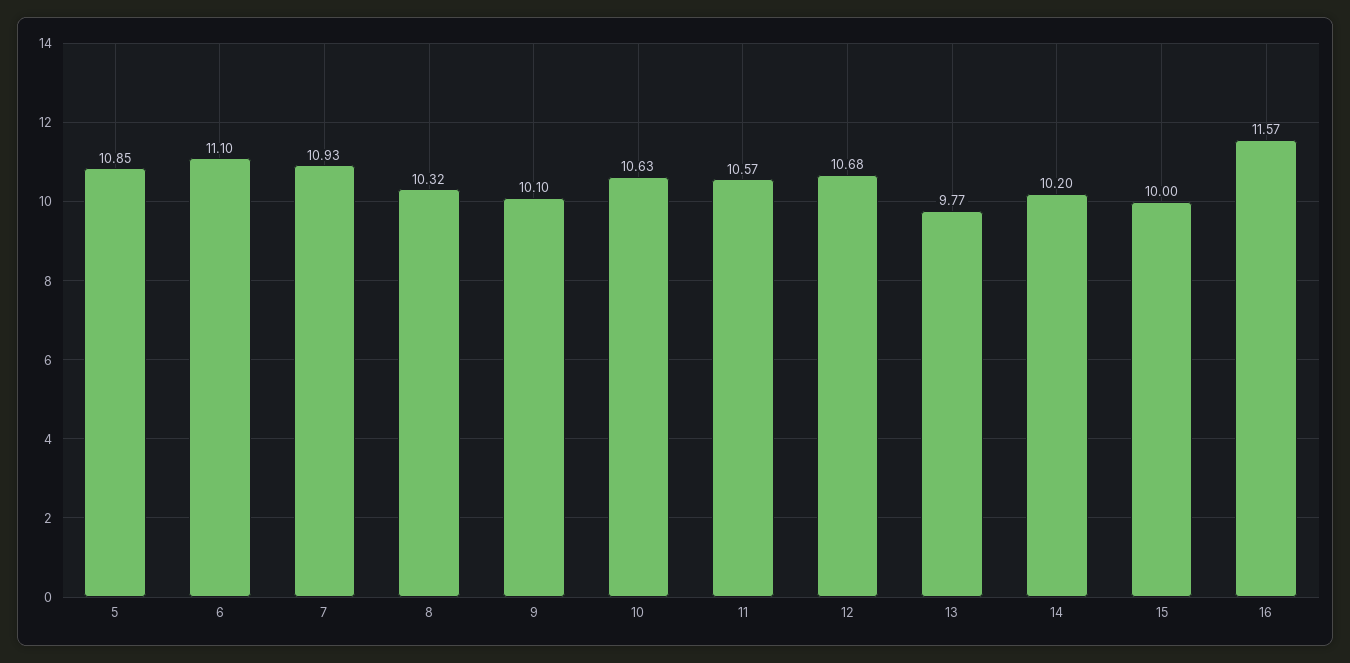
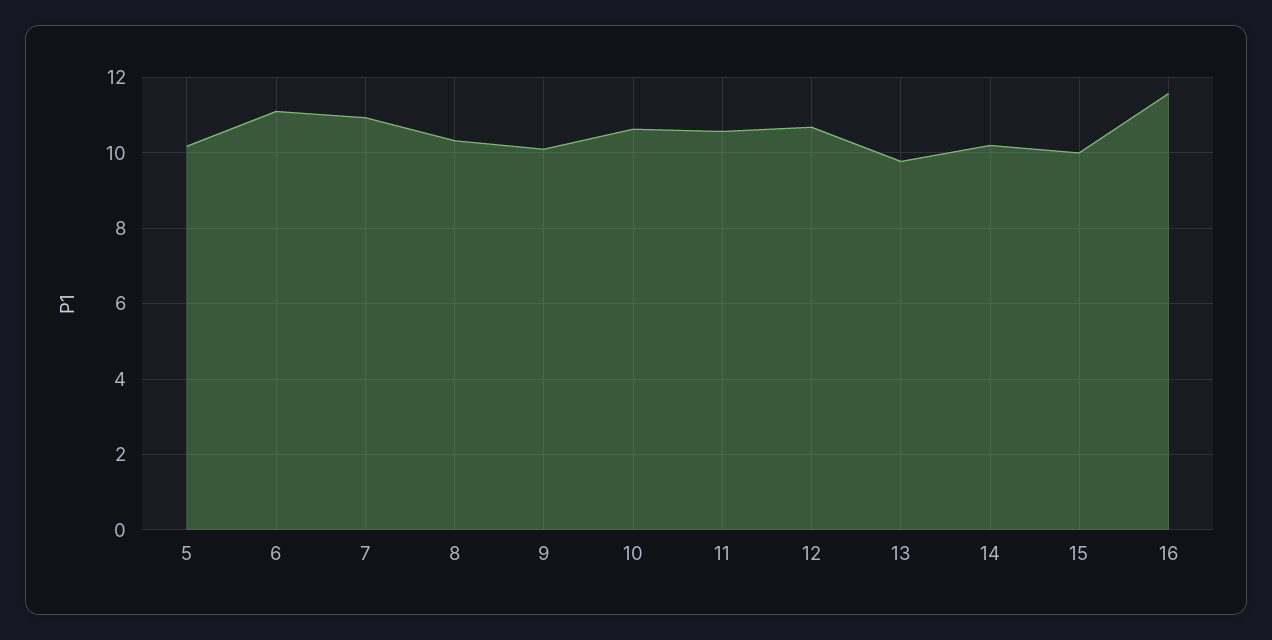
  {
-   "5": 10.85,
+   "5": 10.2,
    "6": 11.1,
    "7": 10.93,
    "8": 10.32,
    "9": 10.1,
    "10": 10.63,
    "11": 10.57,
    "12": 10.68,
    "13": 9.77,
    "14": 10.2,
    "15": 10,
    "16": 11.57
  }

